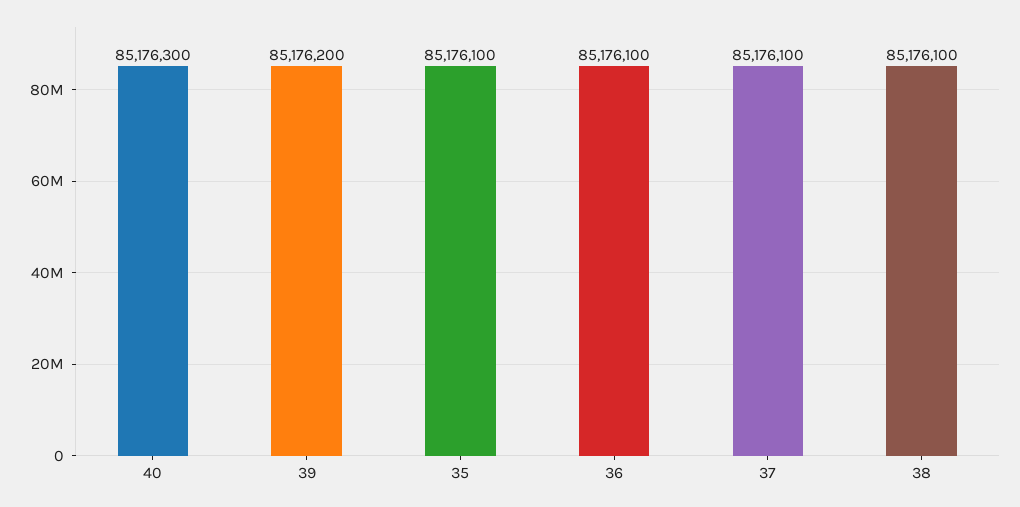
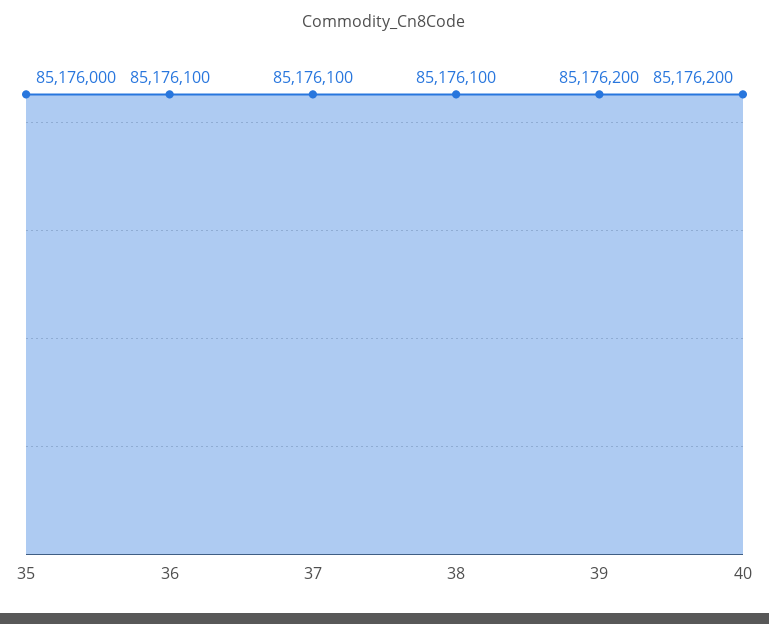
  {
-   "40": 85176300,
+   "40": 85176200,
    "39": 85176200,
-   "35": 85176100,
+   "35": 85176000,
    "36": 85176100,
    "37": 85176100,
    "38": 85176100
  }

